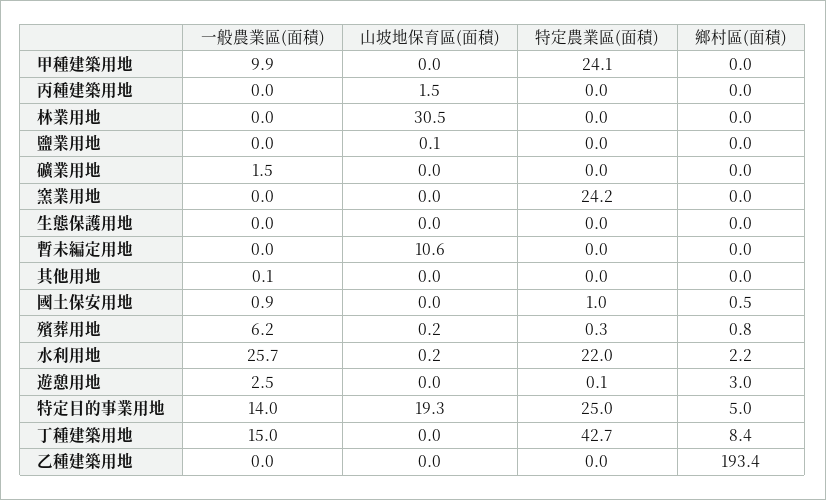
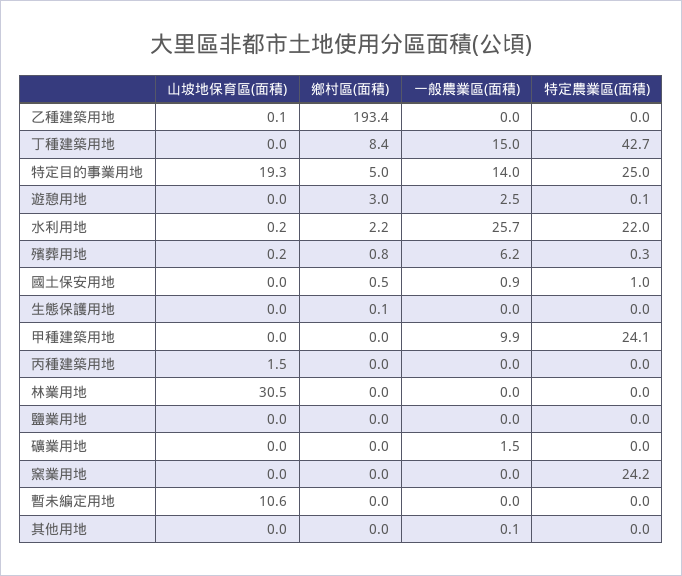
  {
    "一般農業區(面積)": {
      "甲種建築用地": 9.9,
      "丙種建築用地": 0,
      "林業用地": 0,
      "鹽業用地": 0,
      "礦業用地": 1.5,
      "窯業用地": 0,
      "生態保護用地": 0,
      "暫未編定用地": 0,
      "其他用地": 0.1,
      "國土保安用地": 0.9,
      "殯葬用地": 6.2,
      "水利用地": 25.7,
      "遊憩用地": 2.5,
      "特定目的事業用地": 14,
      "丁種建築用地": 15,
      "乙種建築用地": 0
    },
    "山坡地保育區(面積)": {
      "甲種建築用地": 0,
      "丙種建築用地": 1.5,
      "林業用地": 30.5,
-     "鹽業用地": 0.1,
+     "鹽業用地": 0,
      "礦業用地": 0,
      "窯業用地": 0,
      "生態保護用地": 0,
      "暫未編定用地": 10.6,
      "其他用地": 0,
      "國土保安用地": 0,
      "殯葬用地": 0.2,
      "水利用地": 0.2,
      "遊憩用地": 0,
      "特定目的事業用地": 19.3,
      "丁種建築用地": 0,
-     "乙種建築用地": 0
+     "乙種建築用地": 0.1
    },
    "特定農業區(面積)": {
      "甲種建築用地": 24.1,
      "丙種建築用地": 0,
      "林業用地": 0,
      "鹽業用地": 0,
      "礦業用地": 0,
      "窯業用地": 24.2,
      "生態保護用地": 0,
      "暫未編定用地": 0,
      "其他用地": 0,
      "國土保安用地": 1,
      "殯葬用地": 0.3,
      "水利用地": 22,
      "遊憩用地": 0.1,
      "特定目的事業用地": 25,
      "丁種建築用地": 42.7,
      "乙種建築用地": 0
    },
    "鄉村區(面積)": {
      "甲種建築用地": 0,
      "丙種建築用地": 0,
      "林業用地": 0,
      "鹽業用地": 0,
      "礦業用地": 0,
      "窯業用地": 0,
-     "生態保護用地": 0,
+     "生態保護用地": 0.1,
      "暫未編定用地": 0,
      "其他用地": 0,
      "國土保安用地": 0.5,
      "殯葬用地": 0.8,
      "水利用地": 2.2,
      "遊憩用地": 3,
      "特定目的事業用地": 5,
      "丁種建築用地": 8.4,
      "乙種建築用地": 193.4
    }
  }

